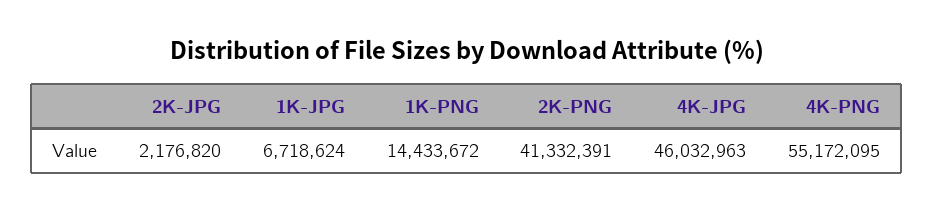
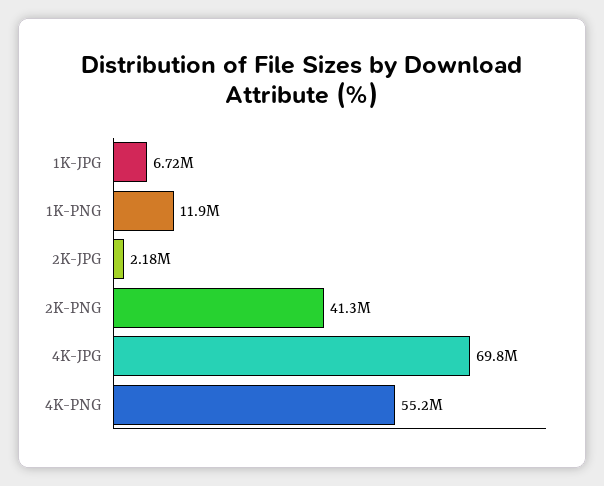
  {
    "2K-JPG": 2176820,
    "1K-JPG": 6718624,
-   "1K-PNG": 14433672,
+   "1K-PNG": 11900000,
    "2K-PNG": 41332391,
-   "4K-JPG": 46032963,
+   "4K-JPG": 69800000,
    "4K-PNG": 55172095
  }

